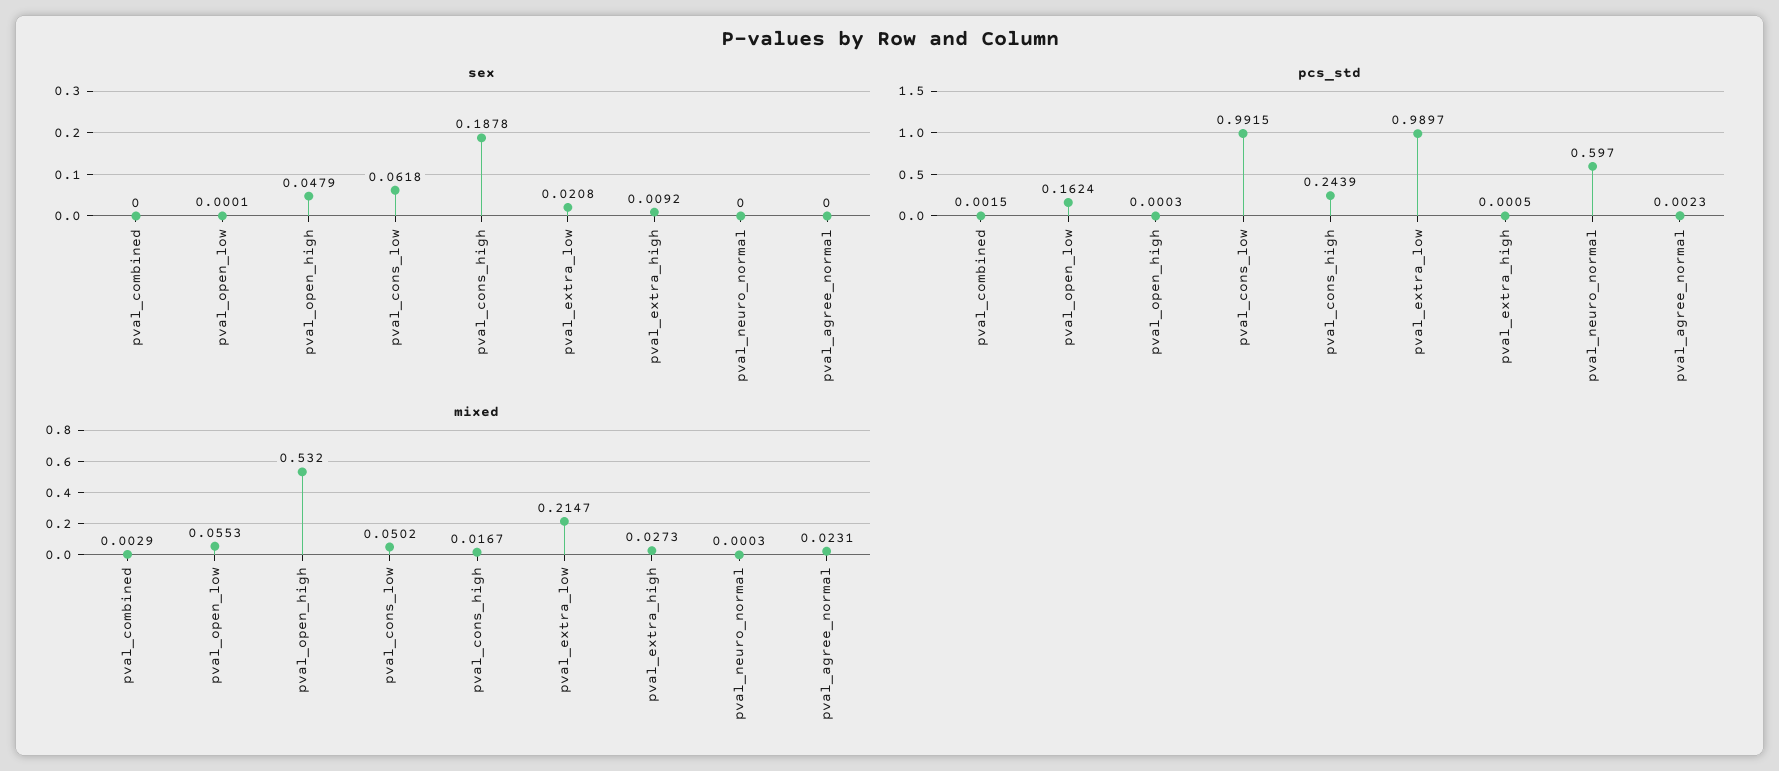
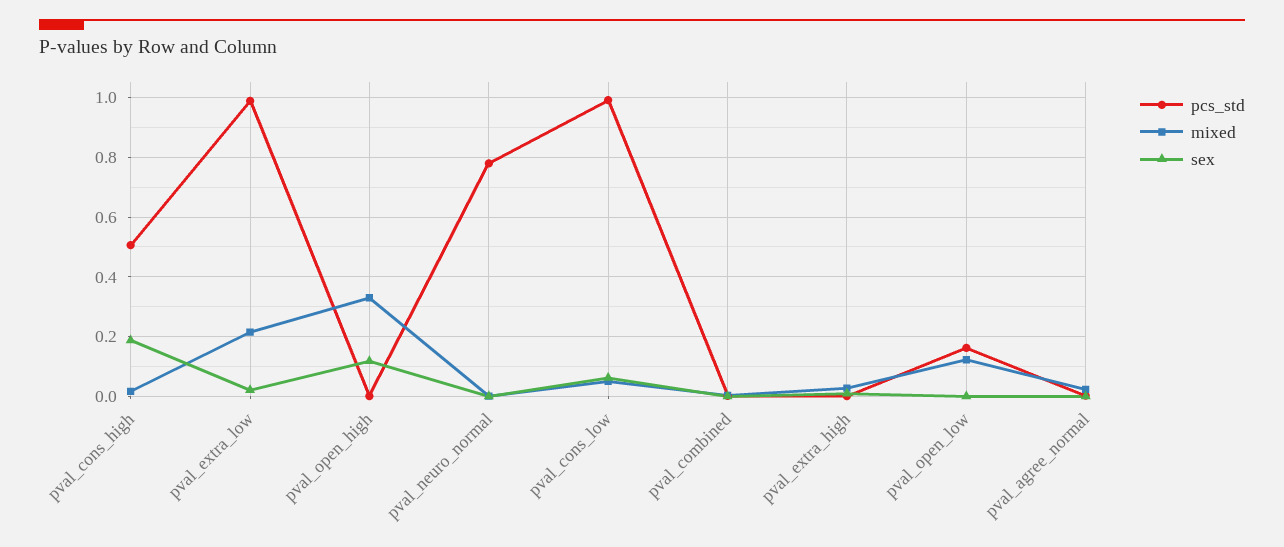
  {
    "sex": {
      "pval_combined": 0,
      "pval_open_low": 0.0001,
-     "pval_open_high": 0.0479,
+     "pval_open_high": 0.125,
      "pval_cons_low": 0.0618,
      "pval_cons_high": 0.1878,
      "pval_extra_low": 0.0208,
      "pval_extra_high": 0.0092,
      "pval_neuro_normal": 0,
      "pval_agree_normal": 0
    },
    "pcs_std": {
      "pval_combined": 0.0015,
      "pval_open_low": 0.1624,
      "pval_open_high": 0.0003,
      "pval_cons_low": 0.9915,
-     "pval_cons_high": 0.2439,
+     "pval_cons_high": 0.5,
      "pval_extra_low": 0.9897,
      "pval_extra_high": 0.0005,
-     "pval_neuro_normal": 0.597,
+     "pval_neuro_normal": 0.775,
      "pval_agree_normal": 0.0023
    },
    "mixed": {
      "pval_combined": 0.0029,
-     "pval_open_low": 0.0553,
+     "pval_open_low": 0.125,
-     "pval_open_high": 0.532,
+     "pval_open_high": 0.325,
      "pval_cons_low": 0.0502,
      "pval_cons_high": 0.0167,
      "pval_extra_low": 0.2147,
      "pval_extra_high": 0.0273,
      "pval_neuro_normal": 0.0003,
      "pval_agree_normal": 0.0231
    }
  }

